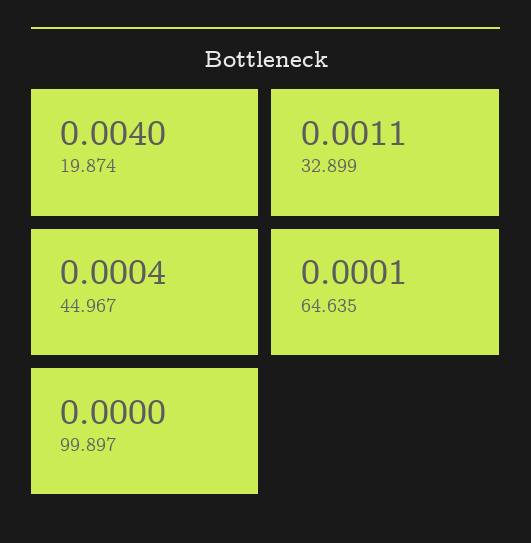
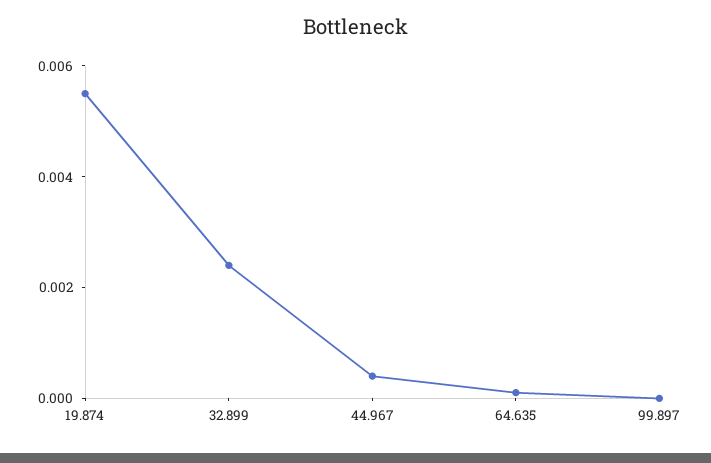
  {
-   "19.874": 0.004,
+   "19.874": 0.0055,
-   "32.899": 0.0011,
+   "32.899": 0.0025,
    "44.967": 0.0004,
    "64.635": 0.0001,
    "99.897": 0
  }

